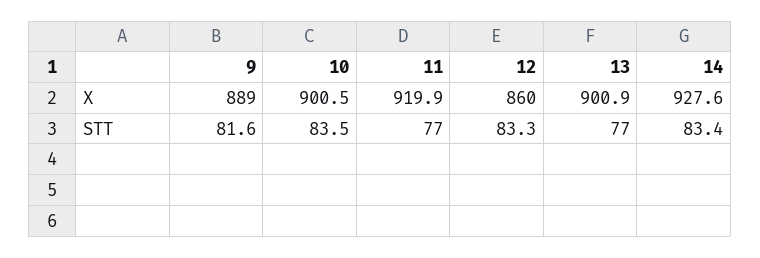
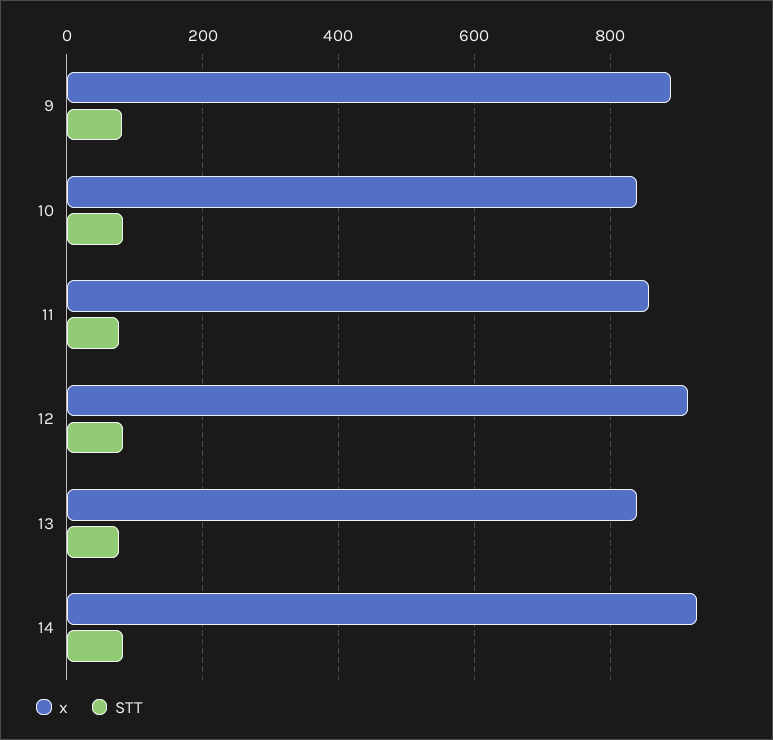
  {
    "X": {
      "9": 889,
-     "10": 900.5,
+     "10": 840,
-     "11": 919.9,
+     "11": 860,
-     "12": 860,
+     "12": 920,
-     "13": 900.9,
+     "13": 840,
      "14": 927.6
    },
    "STT": {
      "9": 81.6,
      "10": 83.5,
      "11": 77,
      "12": 83.3,
      "13": 77,
      "14": 83.4
    }
  }

